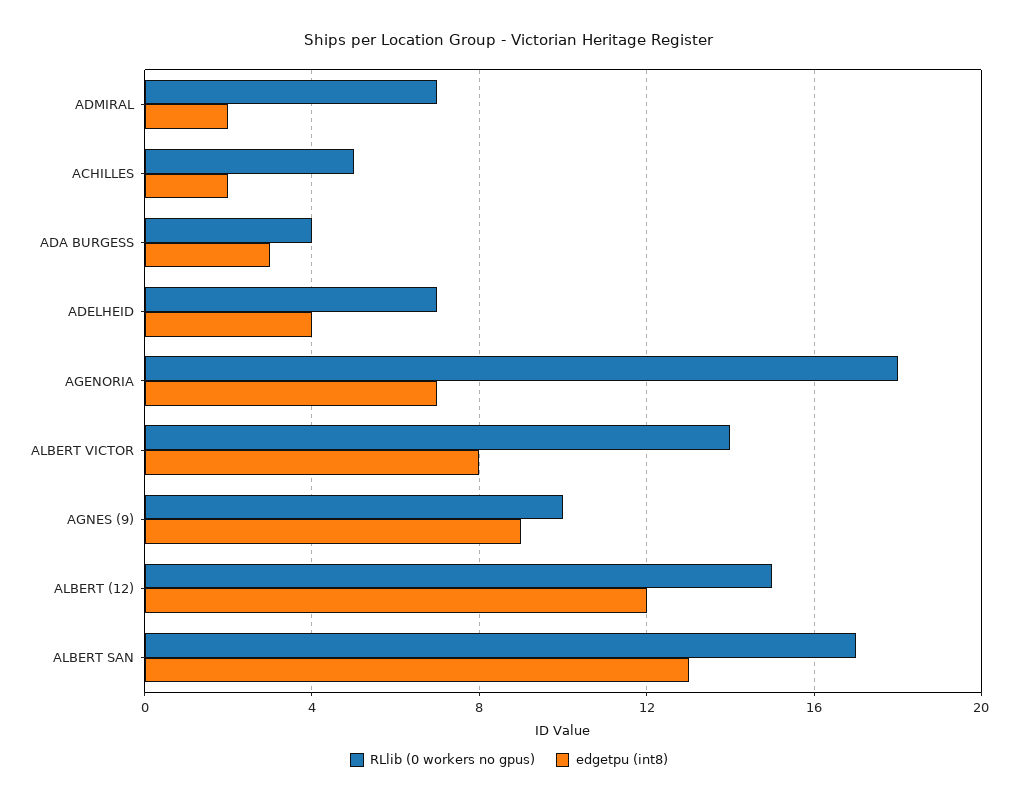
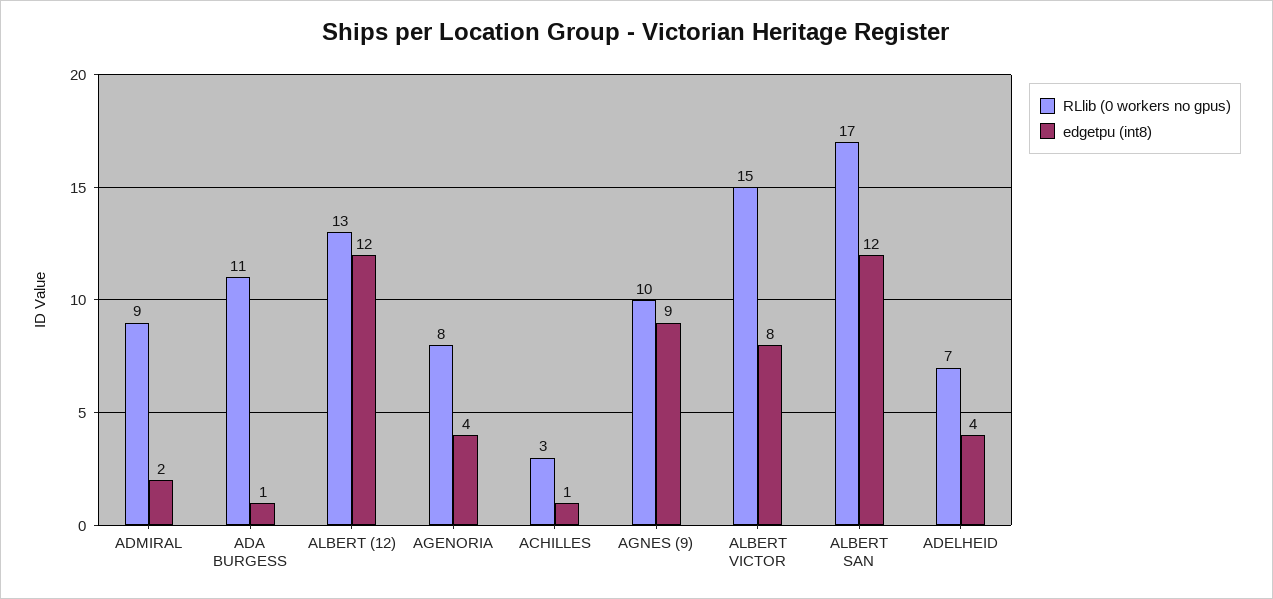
  {
    "RLlib (0 workers no gpus)": {
-     "ADMIRAL": 7,
+     "ADMIRAL": 9,
-     "ACHILLES": 5,
+     "ACHILLES": 3,
-     "ADA BURGESS": 4,
+     "ADA BURGESS": 11,
      "ADELHEID": 7,
-     "AGENORIA": 18,
+     "AGENORIA": 8,
-     "ALBERT VICTOR": 14,
+     "ALBERT VICTOR": 15,
      "AGNES (9)": 10,
-     "ALBERT (12)": 15,
+     "ALBERT (12)": 13,
      "ALBERT SAN": 17
    },
    "edgetpu (int8)": {
      "ADMIRAL": 2,
-     "ACHILLES": 2,
+     "ACHILLES": 1,
-     "ADA BURGESS": 3,
+     "ADA BURGESS": 1,
      "ADELHEID": 4,
-     "AGENORIA": 7,
+     "AGENORIA": 4,
      "ALBERT VICTOR": 8,
      "AGNES (9)": 9,
      "ALBERT (12)": 12,
-     "ALBERT SAN": 13
+     "ALBERT SAN": 12
    }
  }

